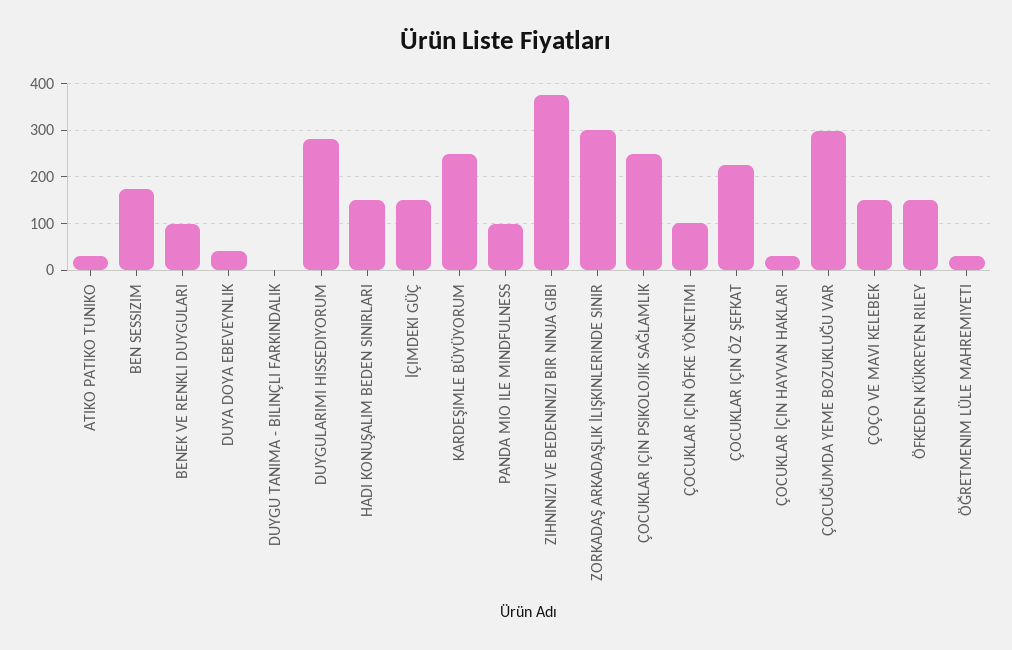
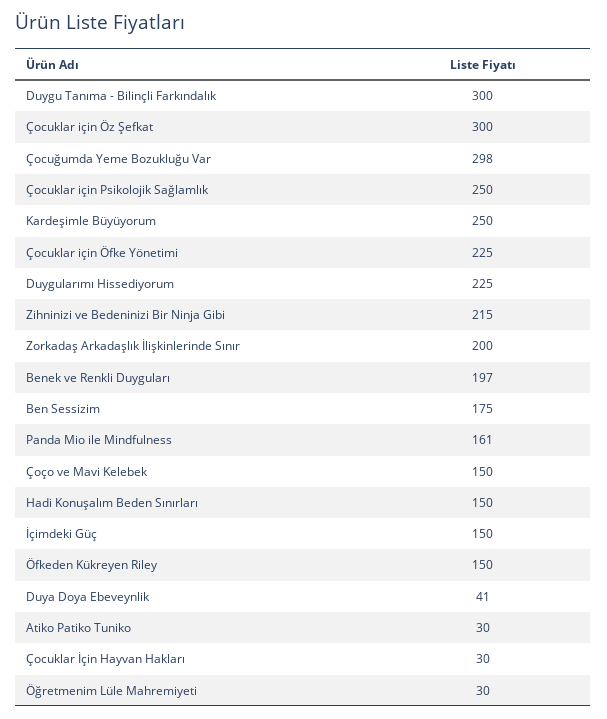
  {
    "ATIKO PATIKO TUNIKO": 30,
    "BEN SESSIZIM": 175,
-   "BENEK VE RENKLI DUYGULARI": 100,
+   "BENEK VE RENKLI DUYGULARI": 197,
    "DUYA DOYA EBEVEYNLIK": 41,
-   "DUYGU TANIMA - BILINÇLI FARKINDALIK": 0,
+   "DUYGU TANIMA - BILINÇLI FARKINDALIK": 300,
-   "DUYGULARIMI HISSEDIYORUM": 280,
+   "DUYGULARIMI HISSEDIYORUM": 225,
    "HADI KONUŞALIM BEDEN SINIRLARI": 150,
    "İÇIMDEKI GÜÇ": 150,
    "KARDEŞIMLE BÜYÜYORUM": 250,
-   "PANDA MIO ILE MINDFULNESS": 100,
+   "PANDA MIO ILE MINDFULNESS": 161,
-   "ZIHNINIZI VE BEDENINIZI BIR NINJA GIBI": 380,
+   "ZIHNINIZI VE BEDENINIZI BIR NINJA GIBI": 215,
-   "ZORKADAŞ ARKADAŞLIK İLIŞKINLERINDE SINIR": 300,
+   "ZORKADAŞ ARKADAŞLIK İLIŞKINLERINDE SINIR": 200,
    "ÇOCUKLAR IÇIN PSIKOLOJIK SAĞLAMLIK": 250,
-   "ÇOCUKLAR IÇIN ÖFKE YÖNETIMI": 100,
+   "ÇOCUKLAR IÇIN ÖFKE YÖNETIMI": 225,
-   "ÇOCUKLAR IÇIN ÖZ ŞEFKAT": 220,
+   "ÇOCUKLAR IÇIN ÖZ ŞEFKAT": 300,
    "ÇOCUKLAR İÇIN HAYVAN HAKLARI": 30,
    "ÇOCUĞUMDA YEME BOZUKLUĞU VAR": 298,
    "ÇOÇO VE MAVI KELEBEK": 150,
    "ÖFKEDEN KÜKREYEN RILEY": 150,
    "ÖĞRETMENIM LÜLE MAHREMIYETI": 30
  }

